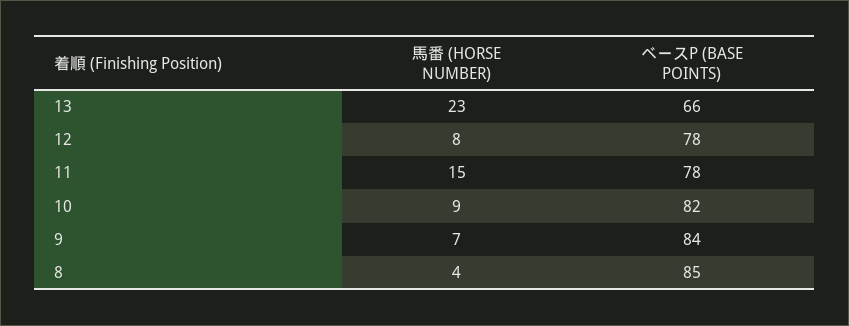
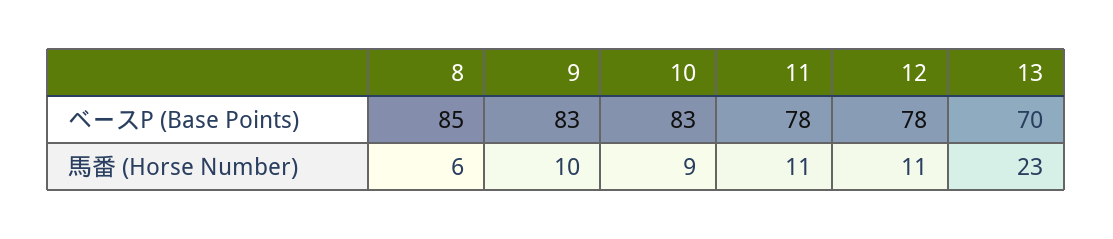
  {
    "馬番 (HORSE NUMBER)": {
      "13": 23,
-     "12": 8,
+     "12": 11,
-     "11": 15,
+     "11": 11,
      "10": 9,
-     "9": 7,
+     "9": 10,
-     "8": 4
+     "8": 6
    },
    "ベースP (BASE POINTS)": {
-     "13": 66,
+     "13": 70,
      "12": 78,
      "11": 78,
-     "10": 82,
+     "10": 83,
-     "9": 84,
+     "9": 83,
      "8": 85
    }
  }

